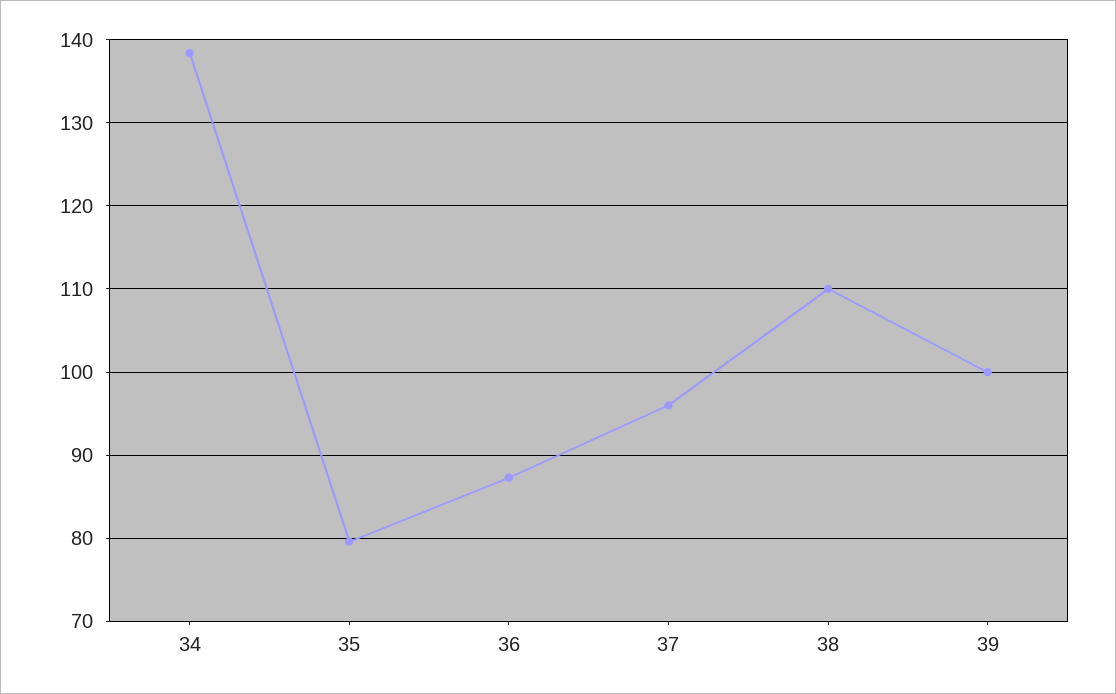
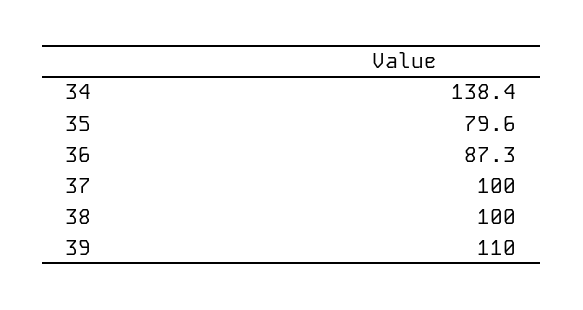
  {
    "34": 138.4,
    "35": 79.6,
    "36": 87.3,
-   "37": 96,
+   "37": 100,
-   "38": 110,
+   "38": 100,
-   "39": 100
+   "39": 110
  }

